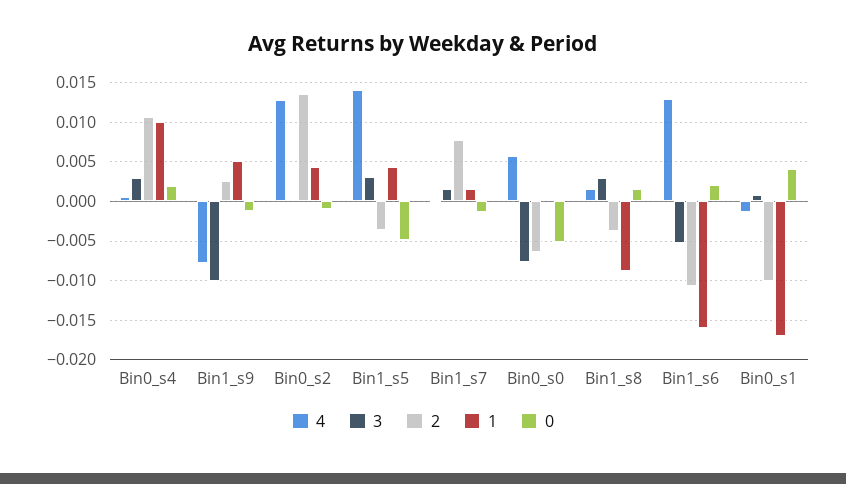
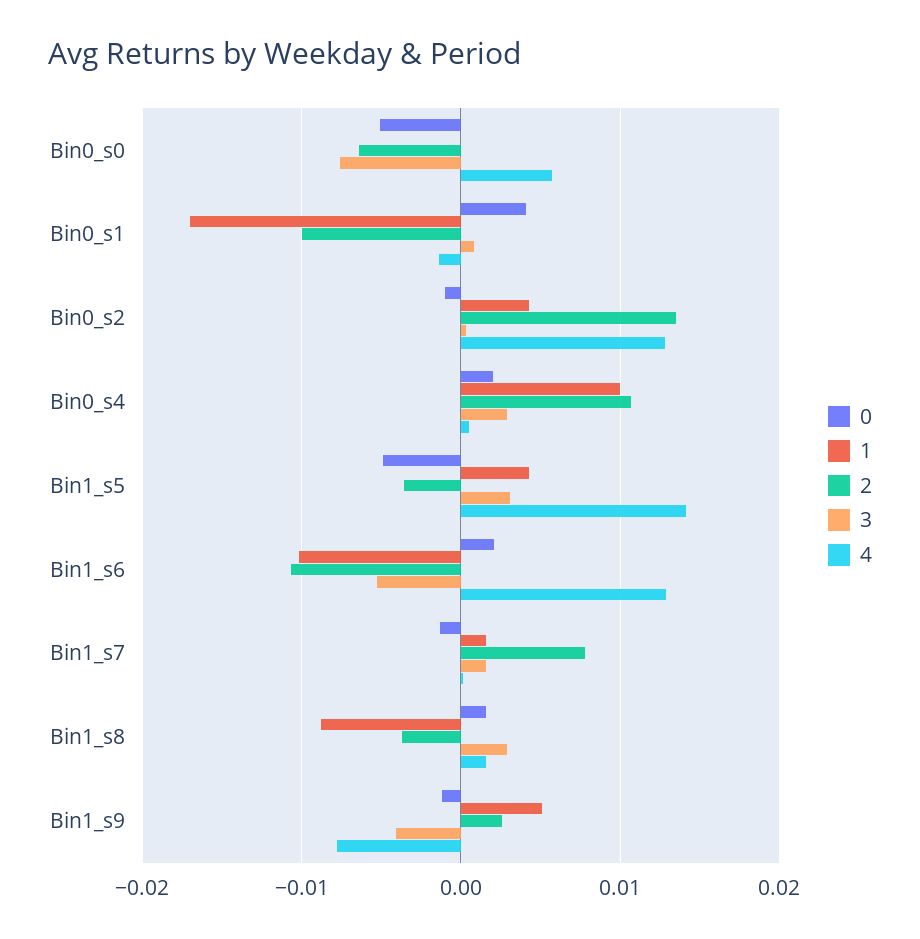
  {
    "4": {
      "Bin0_s4": 0.001,
      "Bin1_s9": -0.008,
      "Bin0_s2": 0.013,
      "Bin1_s5": 0.014,
      "Bin1_s7": 0,
      "Bin0_s0": 0.006,
      "Bin1_s8": 0.002,
      "Bin1_s6": 0.013,
      "Bin0_s1": -0.001
    },
    "3": {
      "Bin0_s4": 0.003,
-     "Bin1_s9": -0.01,
+     "Bin1_s9": -0.004,
      "Bin0_s2": 0,
      "Bin1_s5": 0.003,
      "Bin1_s7": 0.002,
      "Bin0_s0": -0.008,
      "Bin1_s8": 0.003,
      "Bin1_s6": -0.005,
      "Bin0_s1": 0.001
    },
    "2": {
      "Bin0_s4": 0.011,
      "Bin1_s9": 0.003,
      "Bin0_s2": 0.014,
      "Bin1_s5": -0.004,
      "Bin1_s7": 0.008,
      "Bin0_s0": -0.006,
      "Bin1_s8": -0.004,
      "Bin1_s6": -0.011,
      "Bin0_s1": -0.01
    },
    "1": {
      "Bin0_s4": 0.01,
      "Bin1_s9": 0.005,
      "Bin0_s2": 0.004,
      "Bin1_s5": 0.004,
      "Bin1_s7": 0.002,
      "Bin0_s0": 0,
      "Bin1_s8": -0.009,
-     "Bin1_s6": -0.016,
+     "Bin1_s6": -0.01,
      "Bin0_s1": -0.017
    },
    "0": {
      "Bin0_s4": 0.002,
      "Bin1_s9": -0.001,
      "Bin0_s2": -0.001,
      "Bin1_s5": -0.005,
      "Bin1_s7": -0.001,
      "Bin0_s0": -0.005,
      "Bin1_s8": 0.002,
      "Bin1_s6": 0.002,
      "Bin0_s1": 0.004
    }
  }

